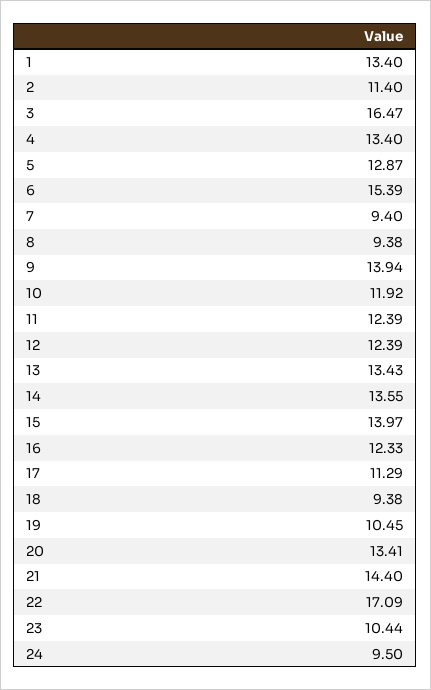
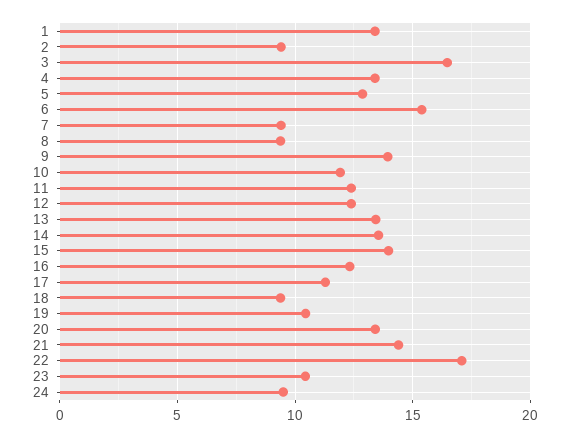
  {
    "1": 13.4,
-   "2": 11.4,
+   "2": 9.5,
    "3": 16.47,
    "4": 13.4,
    "5": 12.87,
    "6": 15.39,
    "7": 9.4,
    "8": 9.38,
    "9": 13.94,
    "10": 11.92,
    "11": 12.39,
    "12": 12.39,
    "13": 13.43,
    "14": 13.55,
    "15": 13.97,
    "16": 12.33,
    "17": 11.29,
    "18": 9.38,
    "19": 10.45,
    "20": 13.41,
    "21": 14.4,
    "22": 17.09,
    "23": 10.44,
    "24": 9.5
  }

